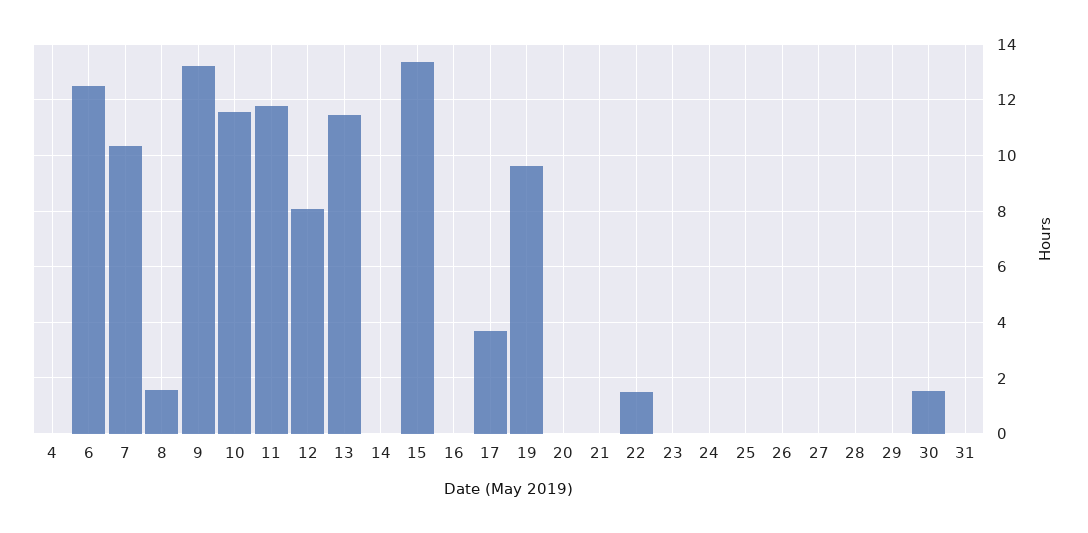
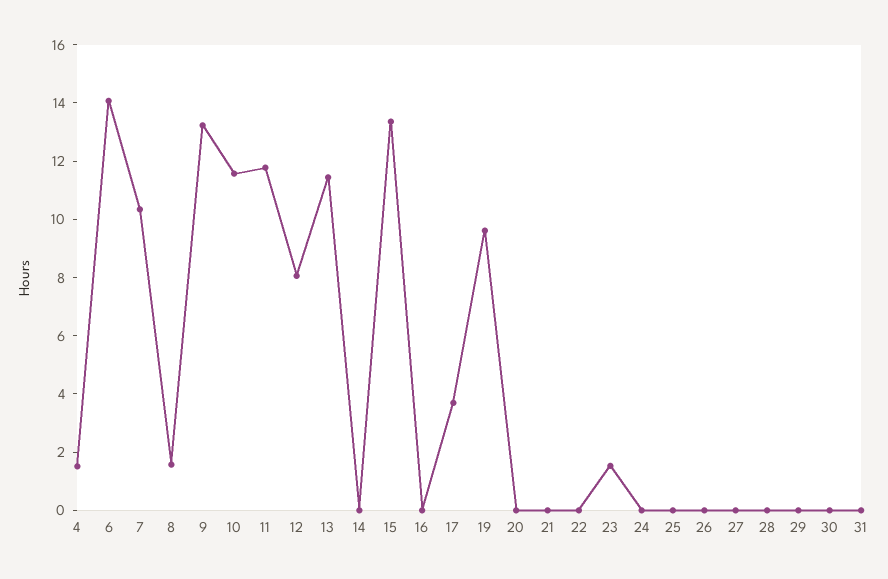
  {
-   "4": 0,
+   "4": 1.5,
-   "6": 12.5,
+   "6": 14,
    "7": 10.25,
    "8": 1.5,
    "9": 13.25,
    "10": 11.5,
    "11": 11.75,
    "12": 8,
    "13": 11.5,
    "14": 0,
    "15": 13.25,
    "16": 0,
    "17": 3.75,
    "19": 9.5,
    "20": 0,
    "21": 0,
-   "22": 1.5,
+   "22": 0,
-   "23": 0,
+   "23": 1.5,
    "24": 0,
    "25": 0,
    "26": 0,
    "27": 0,
    "28": 0,
    "29": 0,
-   "30": 1.5,
+   "30": 0,
    "31": 0
  }

